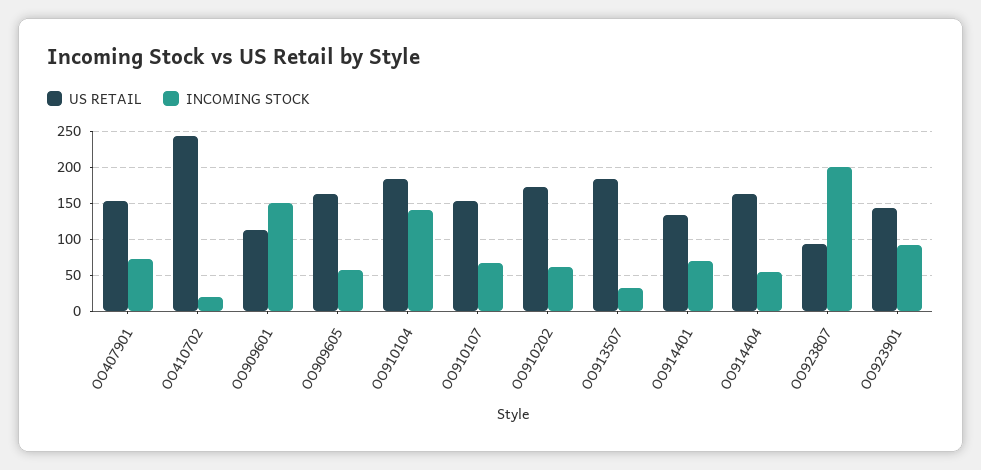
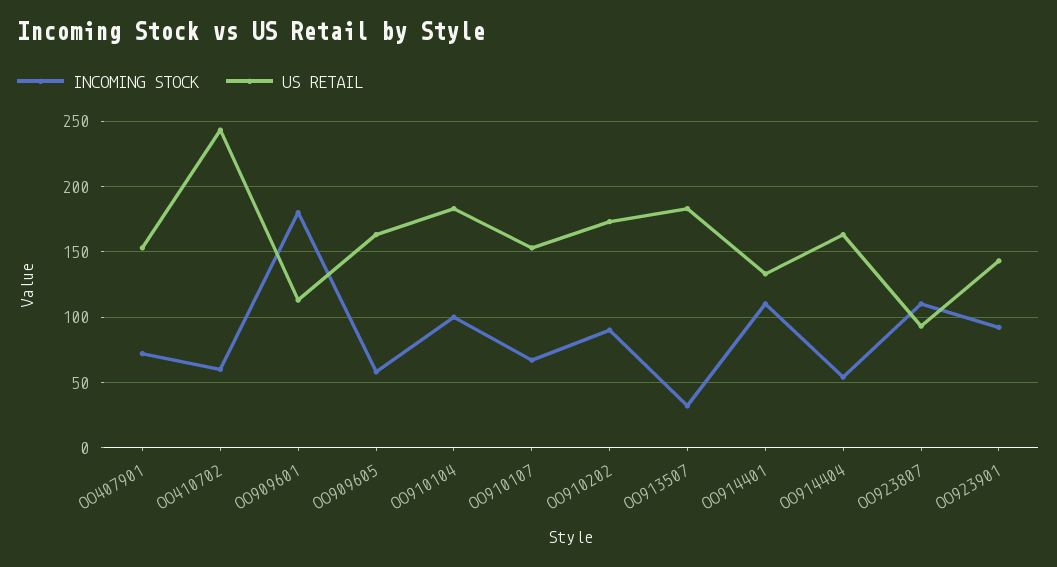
  {
    "US RETAIL": {
      "OO407901": 155,
      "OO410702": 245,
      "OO909601": 115,
      "OO909605": 165,
      "OO910104": 185,
      "OO910107": 155,
      "OO910202": 175,
      "OO913507": 185,
      "OO914401": 135,
      "OO914404": 165,
      "OO923807": 95,
      "OO923901": 145
    },
    "INCOMING STOCK": {
      "OO407901": 70,
-     "OO410702": 20,
+     "OO410702": 60,
-     "OO909601": 150,
+     "OO909601": 180,
      "OO909605": 60,
-     "OO910104": 140,
+     "OO910104": 100,
      "OO910107": 65,
-     "OO910202": 60,
+     "OO910202": 90,
      "OO913507": 30,
-     "OO914401": 70,
+     "OO914401": 110,
      "OO914404": 55,
-     "OO923807": 200,
+     "OO923807": 110,
      "OO923901": 90
    }
  }

